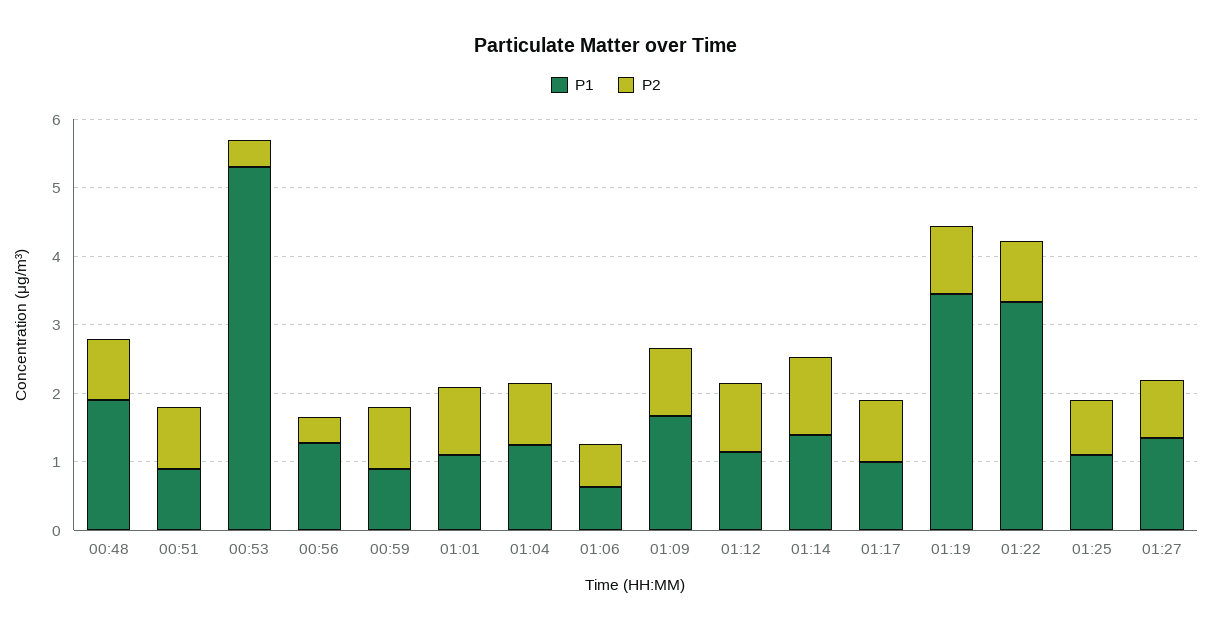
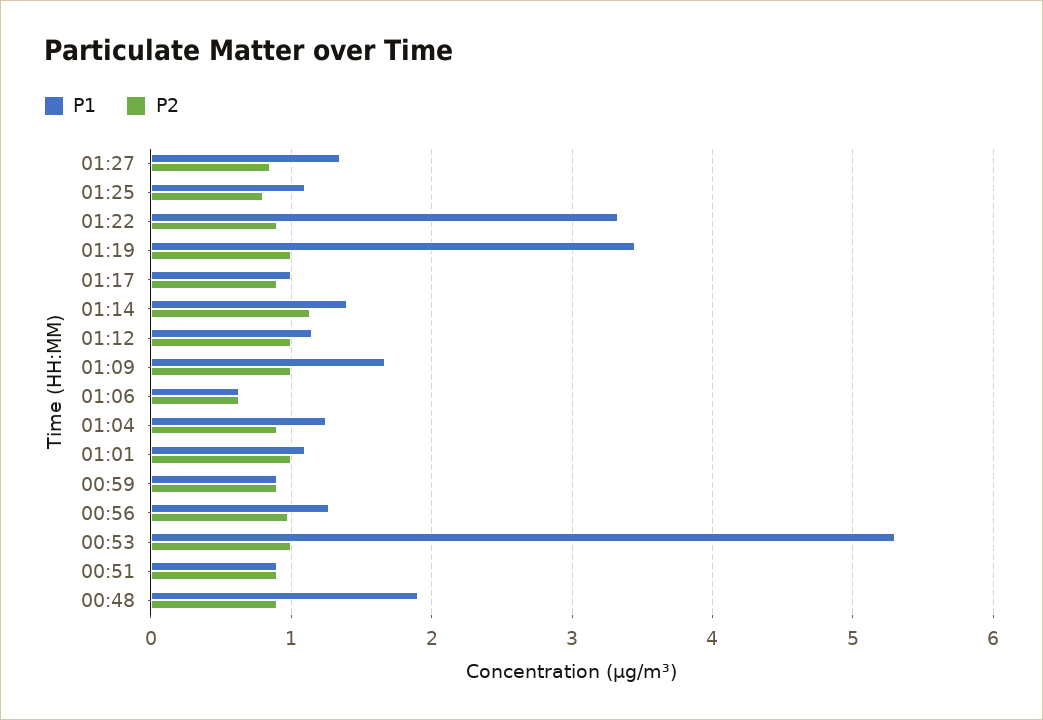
  {
    "P1": {
      "00:48": 1.9,
      "00:51": 0.9,
      "00:53": 5.3,
      "00:56": 1.3,
      "00:59": 0.9,
      "01:01": 1.1,
      "01:04": 1.3,
      "01:06": 0.6,
      "01:09": 1.7,
      "01:12": 1.2,
      "01:14": 1.4,
      "01:17": 1,
      "01:19": 3.5,
      "01:22": 3.3,
      "01:25": 1.1,
      "01:27": 1.4
    },
    "P2": {
      "00:48": 0.9,
      "00:51": 0.9,
-     "00:53": 0.4,
+     "00:53": 1,
-     "00:56": 0.4,
+     "00:56": 1,
      "00:59": 0.9,
      "01:01": 1,
      "01:04": 0.9,
      "01:06": 0.6,
      "01:09": 1,
      "01:12": 1,
      "01:14": 1.1,
      "01:17": 0.9,
      "01:19": 1,
      "01:22": 0.9,
      "01:25": 0.8,
      "01:27": 0.9
    }
  }

